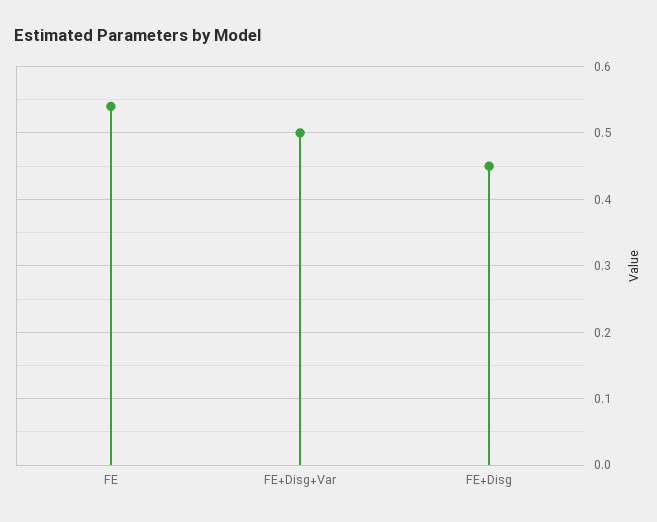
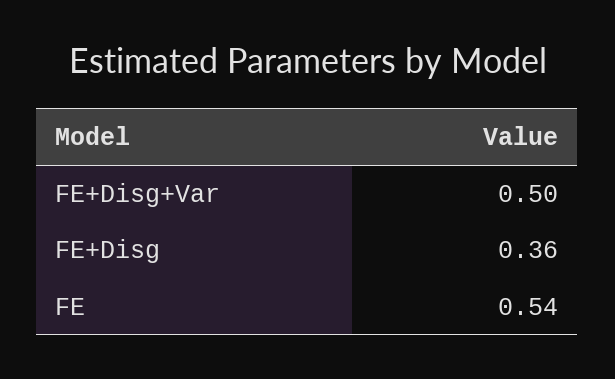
  {
    "FE": 0.54,
    "FE+Disg+Var": 0.5,
-   "FE+Disg": 0.45
+   "FE+Disg": 0.36
  }

